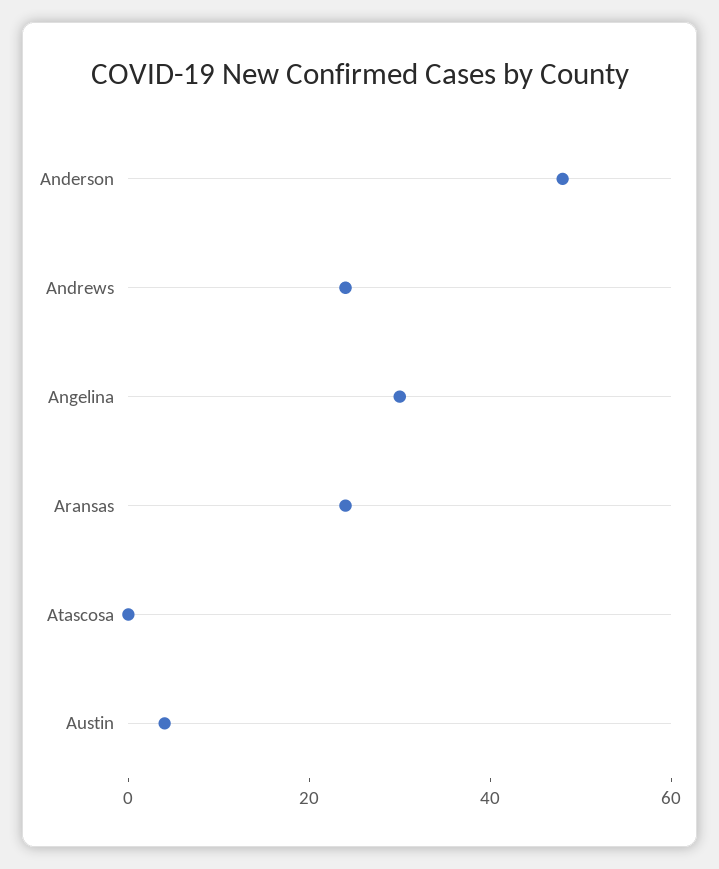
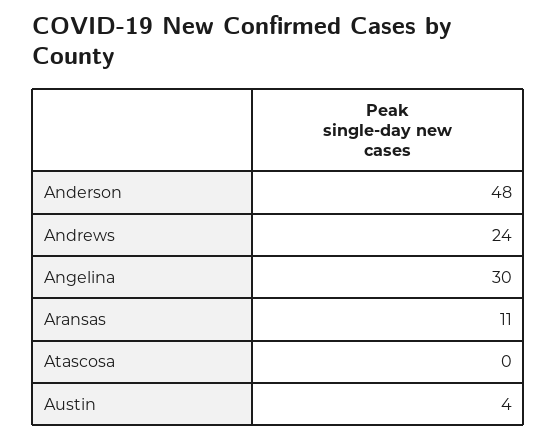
  {
    "Anderson": 48,
    "Andrews": 24,
    "Angelina": 30,
-   "Aransas": 25,
+   "Aransas": 11,
    "Atascosa": 0,
    "Austin": 4
  }

